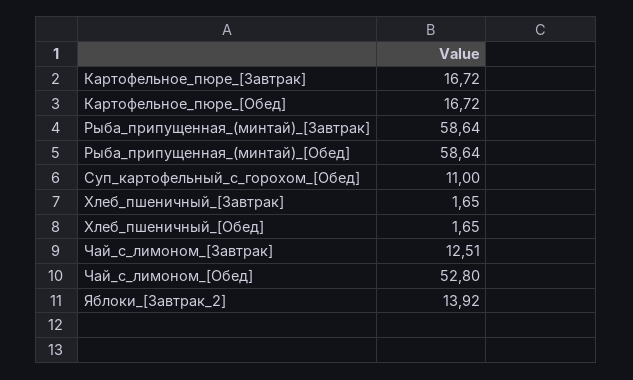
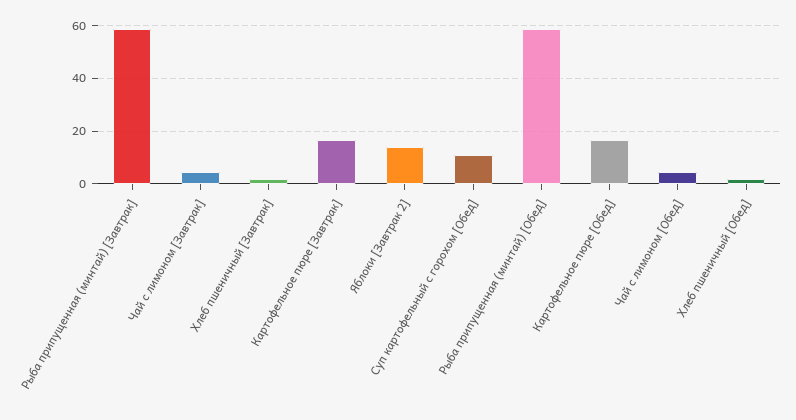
  {
    "Картофельное_пюре_[Завтрак]": 16.72,
    "Картофельное_пюре_[Обед]": 16.72,
    "Рыба_припущенная_(минтай)_[Завтрак]": 58.64,
    "Рыба_припущенная_(минтай)_[Обед]": 58.64,
    "Суп_картофельный_с_горохом_[Обед]": 11,
    "Хлеб_пшеничный_[Завтрак]": 1.65,
    "Хлеб_пшеничный_[Обед]": 1.65,
-   "Чай_с_лимоном_[Завтрак]": 12.51,
+   "Чай_с_лимоном_[Завтрак]": 5,
-   "Чай_с_лимоном_[Обед]": 52.8,
+   "Чай_с_лимоном_[Обед]": 5,
    "Яблоки_[Завтрак_2]": 13.92
  }

